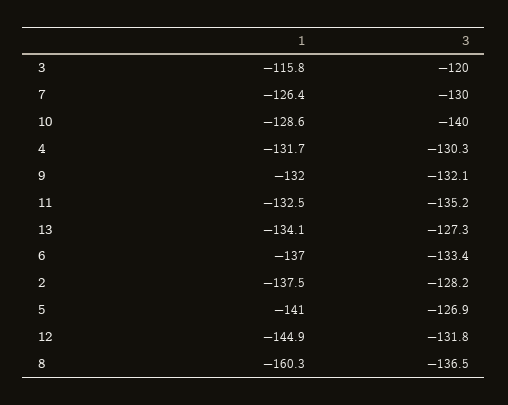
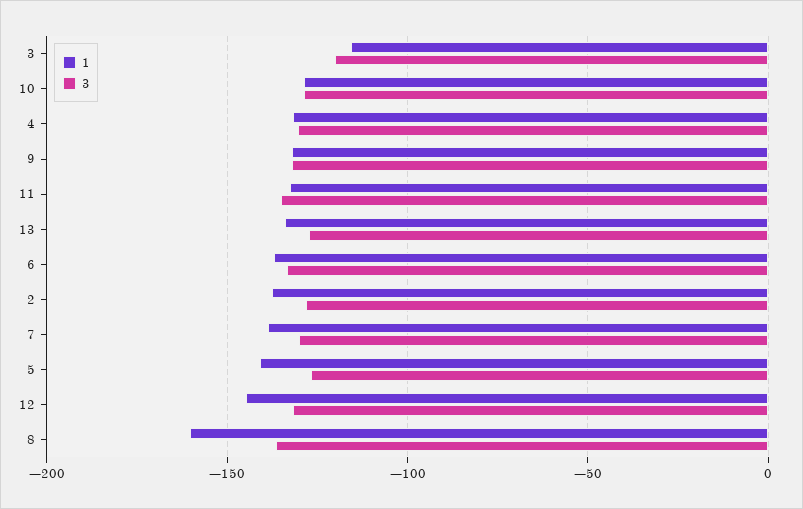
  {
    "1": {
      "3": -115.8,
-     "7": -126.4,
+     "7": -140,
      "10": -128.6,
      "4": -131.7,
      "9": -132,
      "11": -132.5,
      "13": -134.1,
      "6": -137,
      "2": -137.5,
      "5": -141,
      "12": -144.9,
      "8": -160.3
    },
    "3": {
      "3": -120,
      "7": -130,
-     "10": -140,
+     "10": -130,
      "4": -130.3,
      "9": -132.1,
      "11": -135.2,
      "13": -127.3,
      "6": -133.4,
      "2": -128.2,
      "5": -126.9,
      "12": -131.8,
      "8": -136.5
    }
  }

